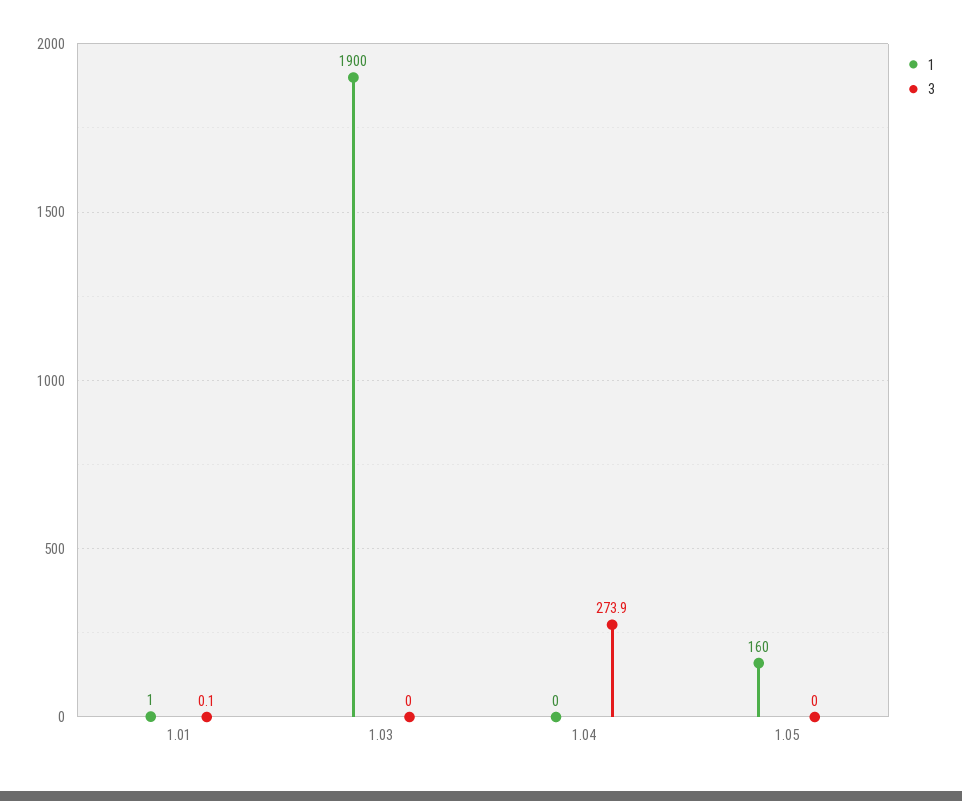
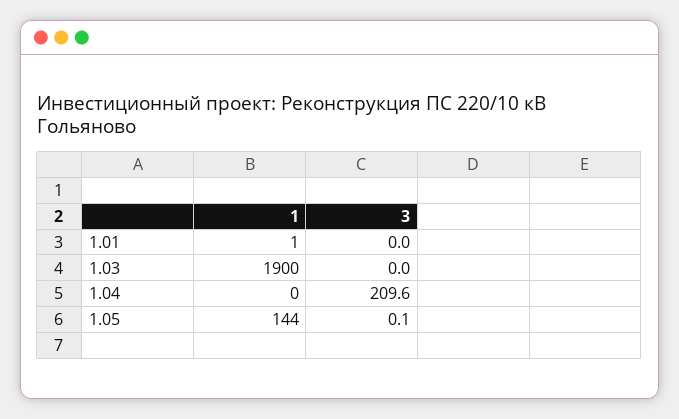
  {
    "1": {
      "1.01": 1,
      "1.03": 1900,
      "1.04": 0,
-     "1.05": 160
+     "1.05": 144
    },
    "3": {
-     "1.01": 0.1,
+     "1.01": 0,
      "1.03": 0,
-     "1.04": 273.9,
+     "1.04": 209.6,
-     "1.05": 0
+     "1.05": 0.1
    }
  }

